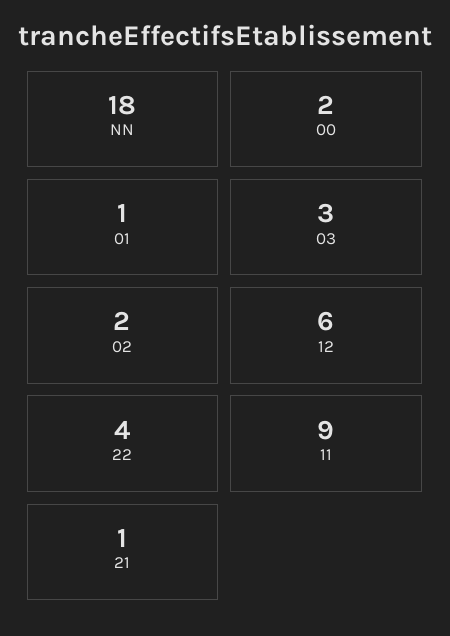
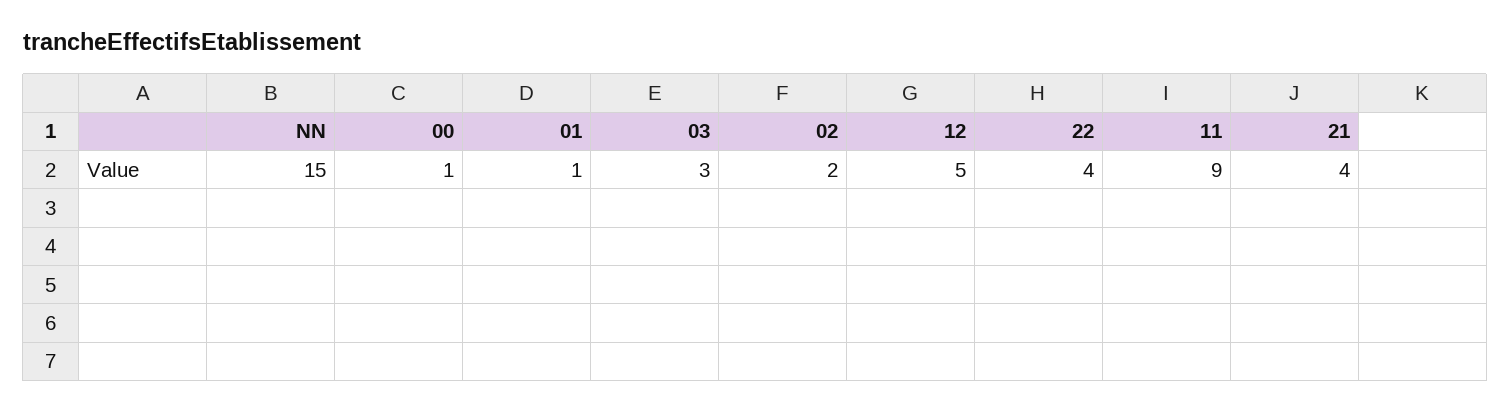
  {
-   "NN": 18,
+   "NN": 15,
-   "00": 2,
+   "00": 1,
    "01": 1,
    "03": 3,
    "02": 2,
-   "12": 6,
+   "12": 5,
    "22": 4,
    "11": 9,
-   "21": 1
+   "21": 4
  }

